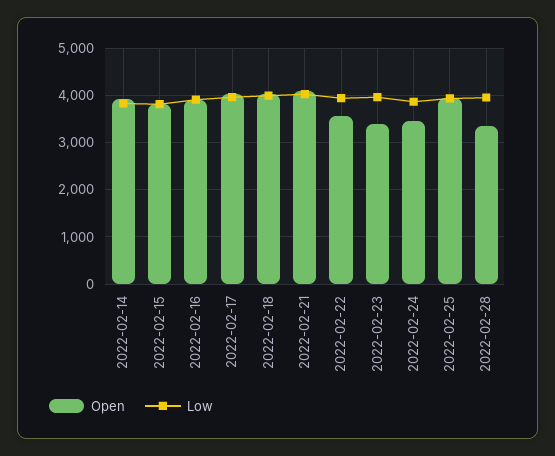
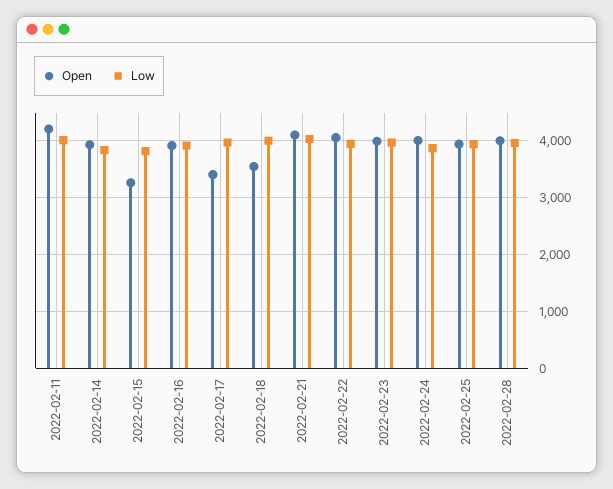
  {
    "Open": {
      "2022-02-14": 4000,
-     "2022-02-15": 3800,
+     "2022-02-15": 3200,
      "2022-02-16": 4000,
-     "2022-02-17": 4000,
+     "2022-02-17": 3400,
-     "2022-02-18": 4000,
+     "2022-02-18": 3600,
      "2022-02-21": 4000,
-     "2022-02-22": 3600,
+     "2022-02-22": 4000,
-     "2022-02-23": 3400,
+     "2022-02-23": 4000,
-     "2022-02-24": 3400,
+     "2022-02-24": 4000,
      "2022-02-25": 4000,
-     "2022-02-28": 3400
+     "2022-02-28": 4000,
+     "2022-02-11": 4200
    },
    "Low": {
      "2022-02-14": 3800,
      "2022-02-15": 3800,
      "2022-02-16": 4000,
      "2022-02-17": 4000,
      "2022-02-18": 4000,
      "2022-02-21": 4000,
      "2022-02-22": 4000,
      "2022-02-23": 4000,
      "2022-02-24": 3800,
      "2022-02-25": 4000,
-     "2022-02-28": 4000
+     "2022-02-28": 4000,
+     "2022-02-11": 4000
    }
  }

